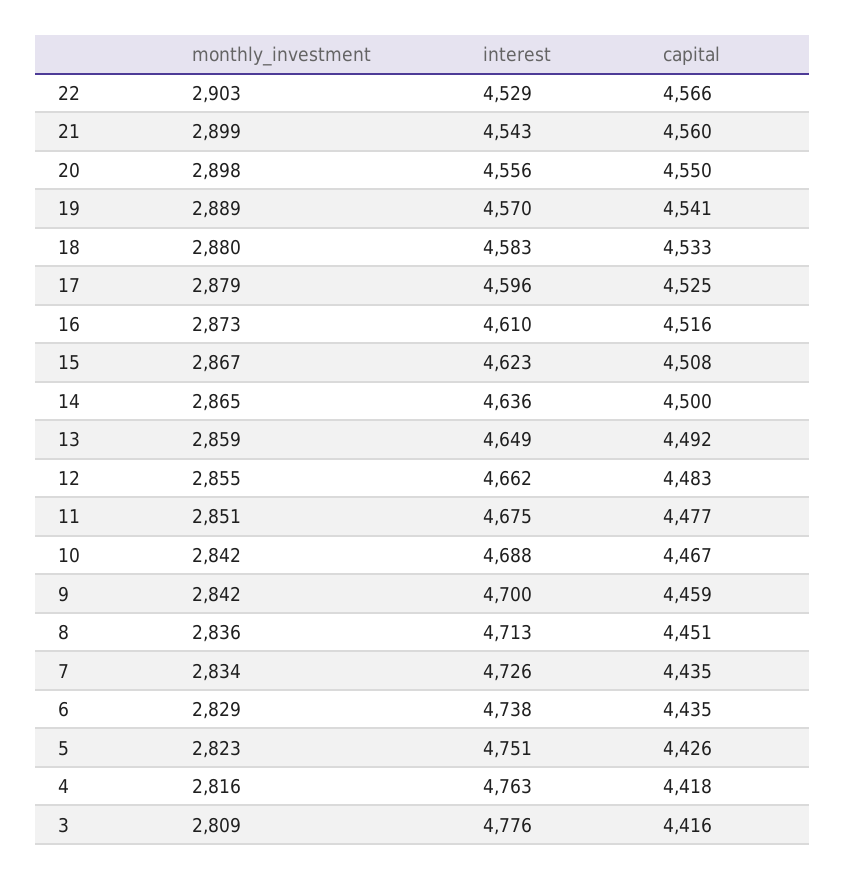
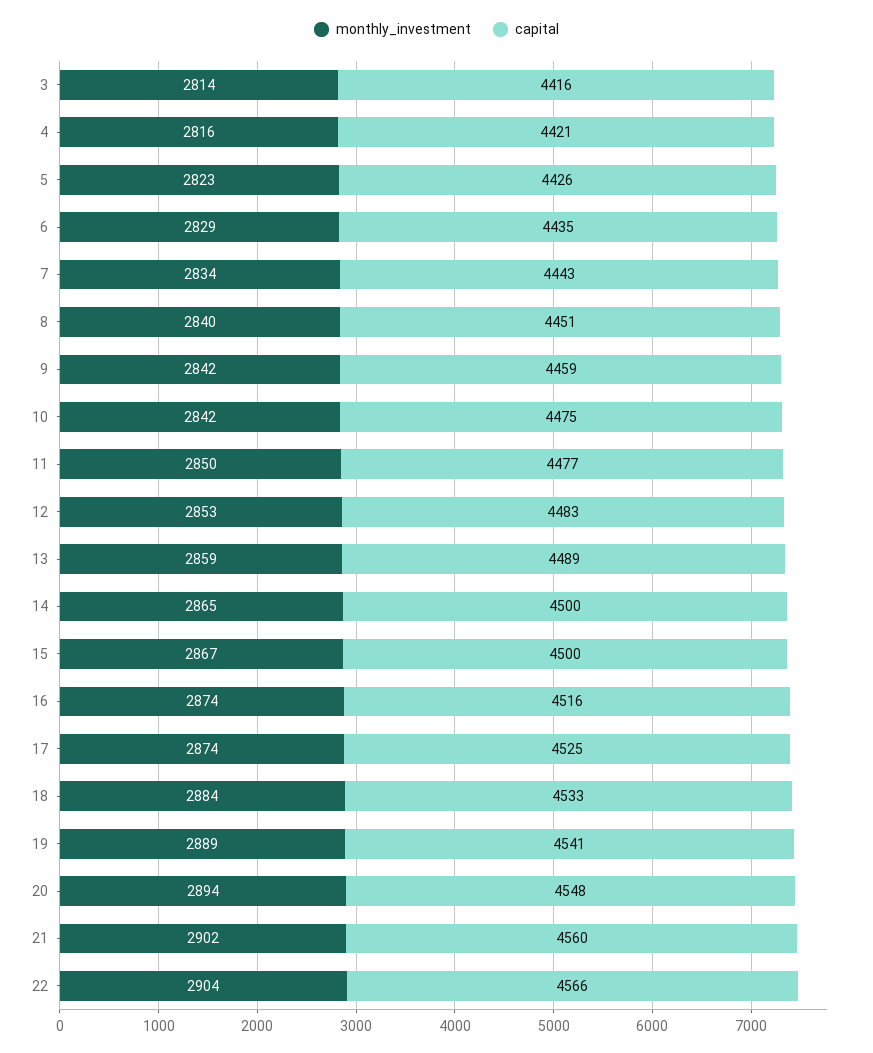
  {
    "monthly_investment": {
-     "22": 2903,
+     "22": 2904,
-     "21": 2899,
+     "21": 2902,
-     "20": 2898,
+     "20": 2894,
      "19": 2889,
-     "18": 2880,
+     "18": 2884,
-     "17": 2879,
+     "17": 2874,
-     "16": 2873,
+     "16": 2874,
      "15": 2867,
      "14": 2865,
      "13": 2859,
-     "12": 2855,
+     "12": 2853,
-     "11": 2851,
+     "11": 2850,
      "10": 2842,
      "9": 2842,
-     "8": 2836,
+     "8": 2840,
      "7": 2834,
      "6": 2829,
      "5": 2823,
      "4": 2816,
-     "3": 2809
+     "3": 2814
    },
-   "interest": {
-     "22": 4529,
-     "21": 4543,
-     "20": 4556,
-     "19": 4570,
-     "18": 4583,
-     "17": 4596,
-     "16": 4610,
-     "15": 4623,
-     "14": 4636,
-     "13": 4649,
-     "12": 4662,
-     "11": 4675,
-     "10": 4688,
-     "9": 4700,
-     "8": 4713,
-     "7": 4726,
-     "6": 4738,
-     "5": 4751,
-     "4": 4763,
-     "3": 4776
-   },
    "capital": {
      "22": 4566,
      "21": 4560,
-     "20": 4550,
+     "20": 4548,
      "19": 4541,
      "18": 4533,
      "17": 4525,
      "16": 4516,
-     "15": 4508,
+     "15": 4500,
      "14": 4500,
-     "13": 4492,
+     "13": 4489,
      "12": 4483,
      "11": 4477,
-     "10": 4467,
+     "10": 4475,
      "9": 4459,
      "8": 4451,
-     "7": 4435,
+     "7": 4443,
      "6": 4435,
      "5": 4426,
-     "4": 4418,
+     "4": 4421,
      "3": 4416
    }
  }

